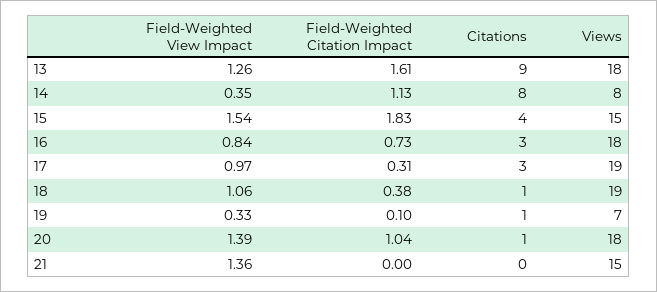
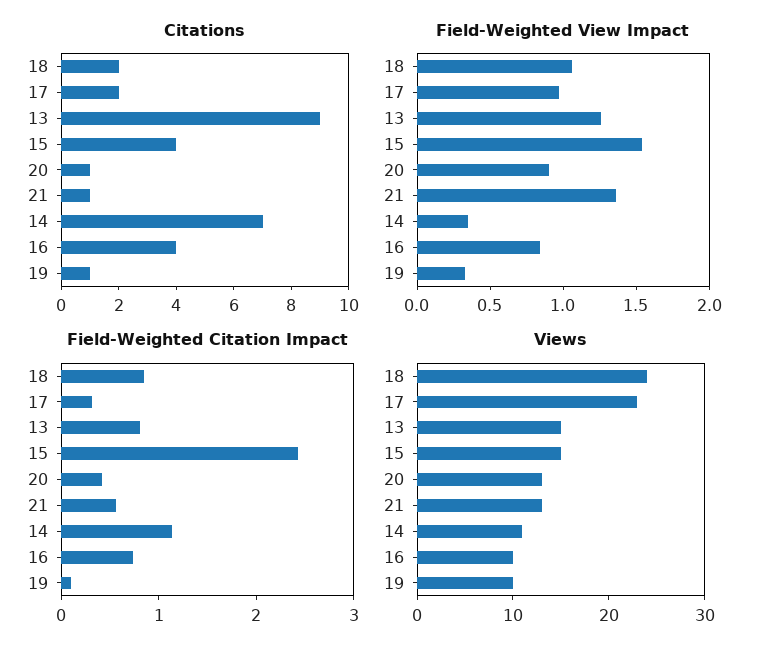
  {
    "Field-Weighted View Impact": {
      "13": 1.26,
      "14": 0.35,
      "15": 1.54,
      "16": 0.84,
      "17": 0.97,
      "18": 1.06,
      "19": 0.33,
-     "20": 1.39,
+     "20": 0.9,
      "21": 1.36
    },
    "Field-Weighted Citation Impact": {
-     "13": 1.61,
+     "13": 0.8,
      "14": 1.13,
-     "15": 1.83,
+     "15": 2.4,
      "16": 0.73,
      "17": 0.31,
-     "18": 0.38,
+     "18": 0.8,
      "19": 0.1,
-     "20": 1.04,
+     "20": 0.4,
-     "21": 0
+     "21": 0.6
    },
    "Citations": {
      "13": 9,
-     "14": 8,
+     "14": 7,
      "15": 4,
-     "16": 3,
+     "16": 4,
-     "17": 3,
+     "17": 2,
-     "18": 1,
+     "18": 2,
      "19": 1,
      "20": 1,
-     "21": 0
+     "21": 1
    },
    "Views": {
-     "13": 18,
+     "13": 15,
-     "14": 8,
+     "14": 11,
      "15": 15,
-     "16": 18,
+     "16": 10,
-     "17": 19,
+     "17": 23,
-     "18": 19,
+     "18": 24,
-     "19": 7,
+     "19": 10,
-     "20": 18,
+     "20": 13,
-     "21": 15
+     "21": 13
    }
  }

